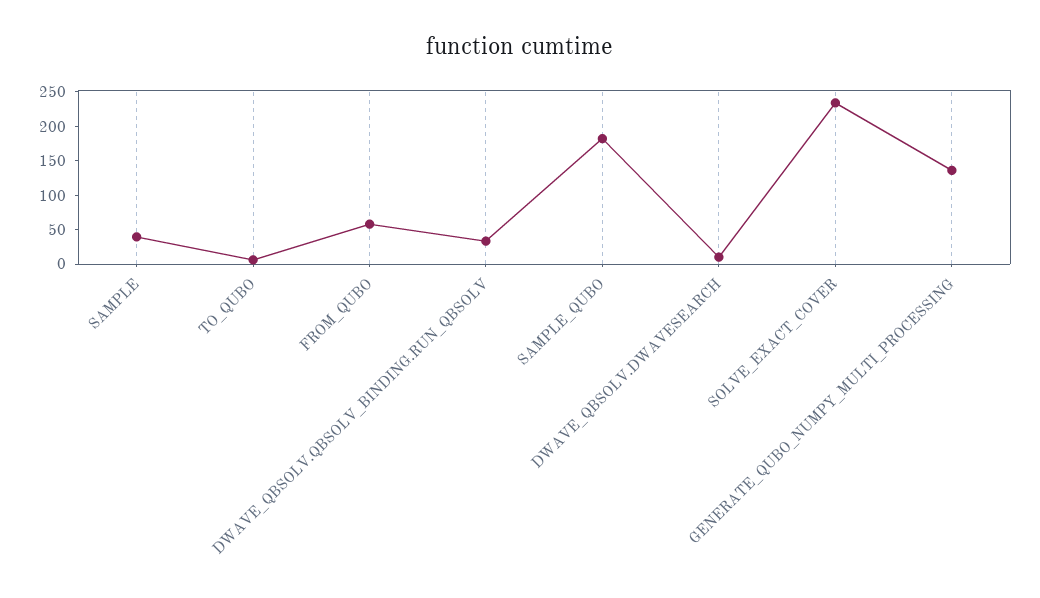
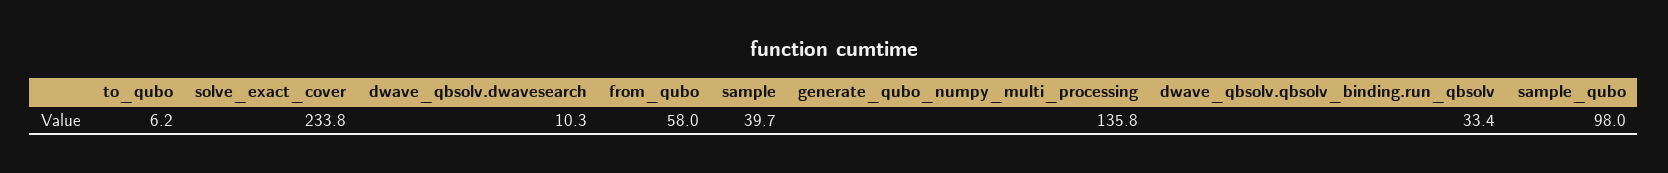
  {
    "SAMPLE": 39.7,
    "TO_QUBO": 6.2,
    "FROM_QUBO": 58,
    "DWAVE_QBSOLV.QBSOLV_BINDING.RUN_QBSOLV": 33.4,
-   "SAMPLE_QUBO": 175,
+   "SAMPLE_QUBO": 98,
    "DWAVE_QBSOLV.DWAVESEARCH": 10.3,
    "SOLVE_EXACT_COVER": 233.8,
    "GENERATE_QUBO_NUMPY_MULTI_PROCESSING": 135.8
  }

